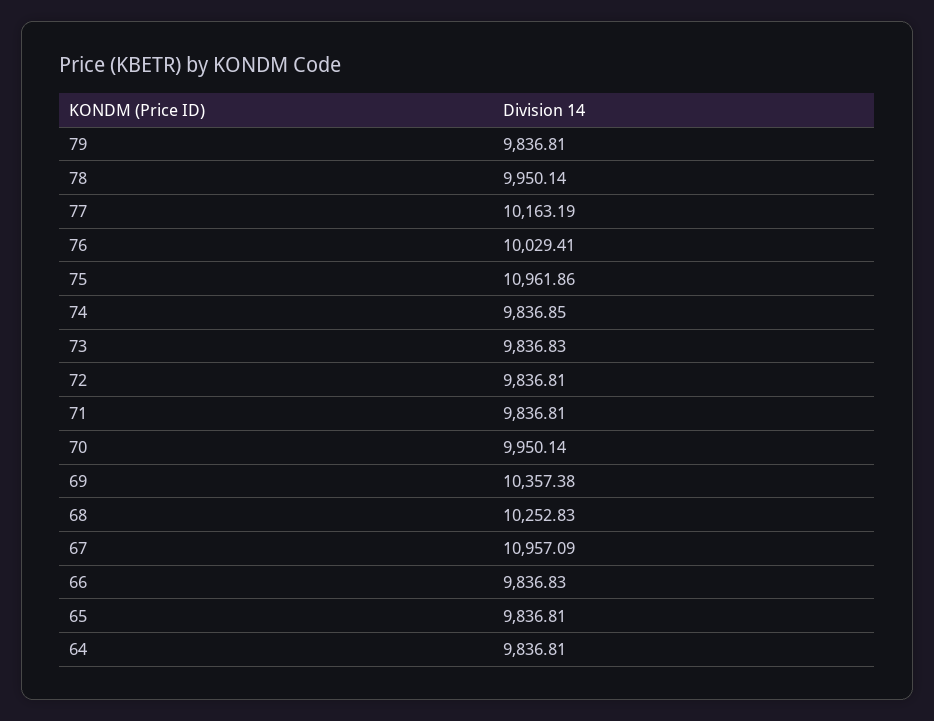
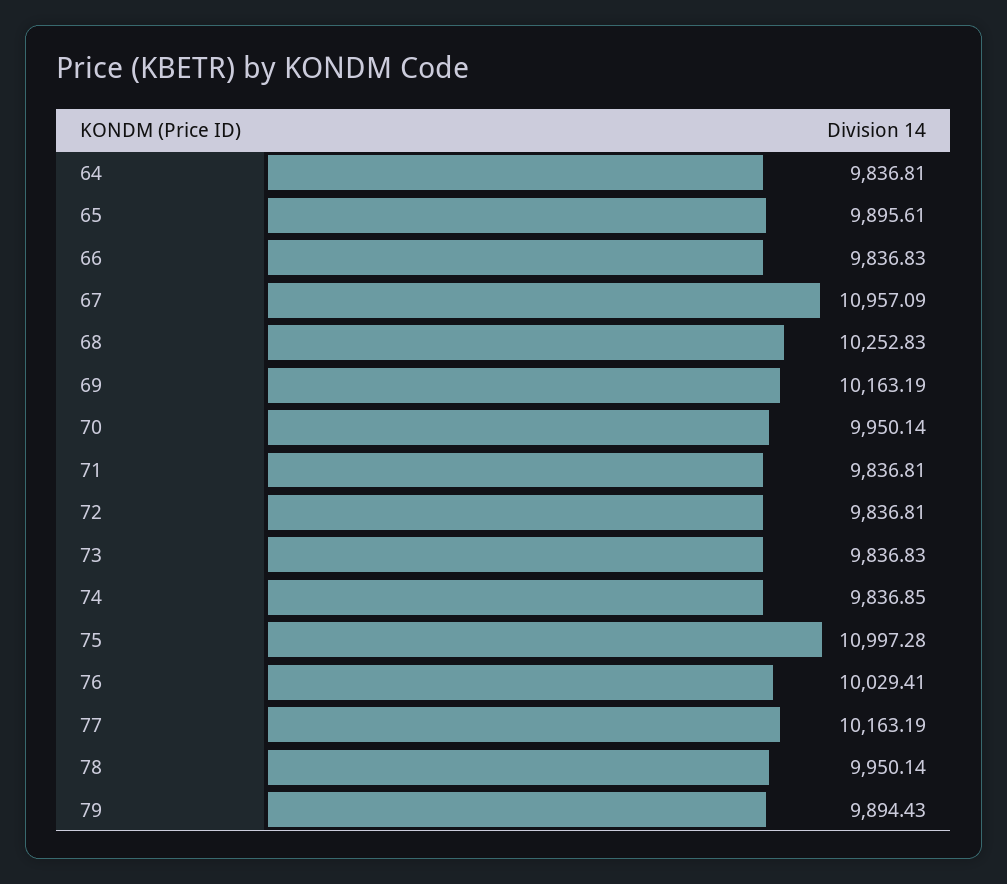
  {
-   "79": 9836.81,
+   "79": 9894.43,
    "78": 9950.14,
    "77": 10163.19,
    "76": 10029.41,
-   "75": 10961.86,
+   "75": 10997.28,
    "74": 9836.85,
    "73": 9836.83,
    "72": 9836.81,
    "71": 9836.81,
    "70": 9950.14,
-   "69": 10357.38,
+   "69": 10163.19,
    "68": 10252.83,
    "67": 10957.09,
    "66": 9836.83,
-   "65": 9836.81,
+   "65": 9895.61,
    "64": 9836.81
  }

